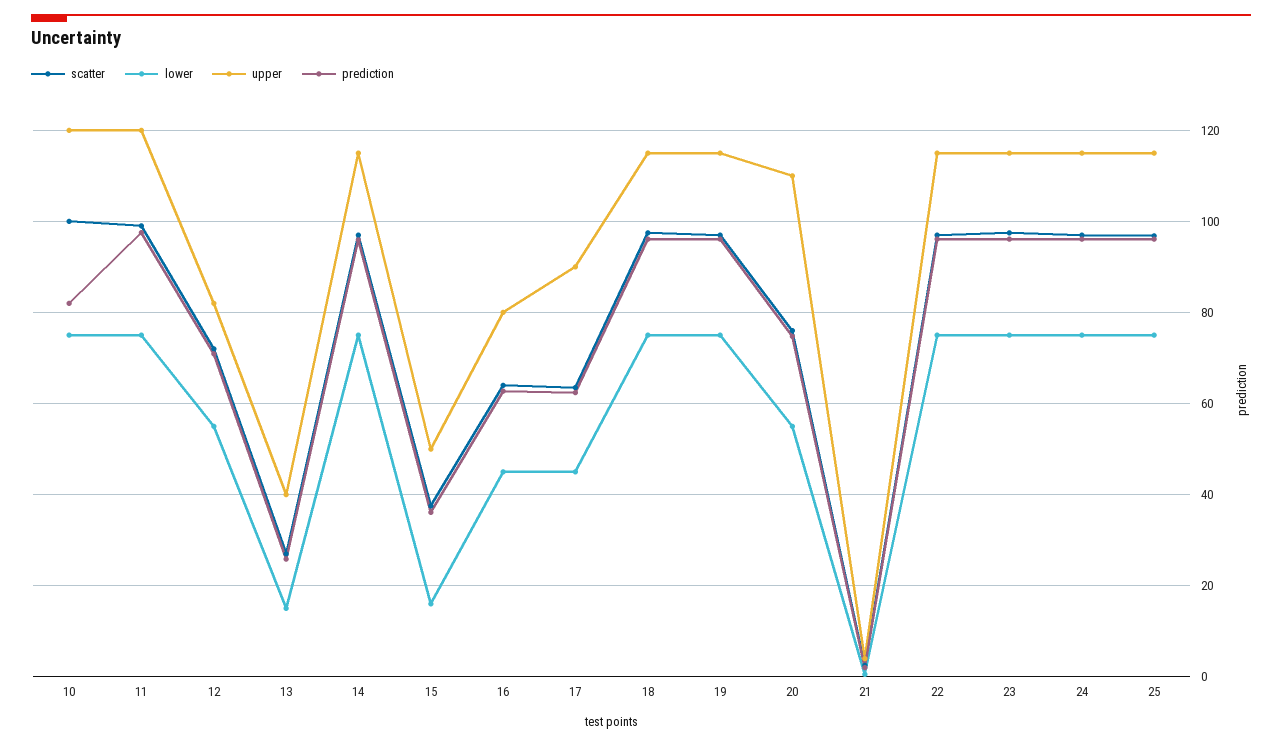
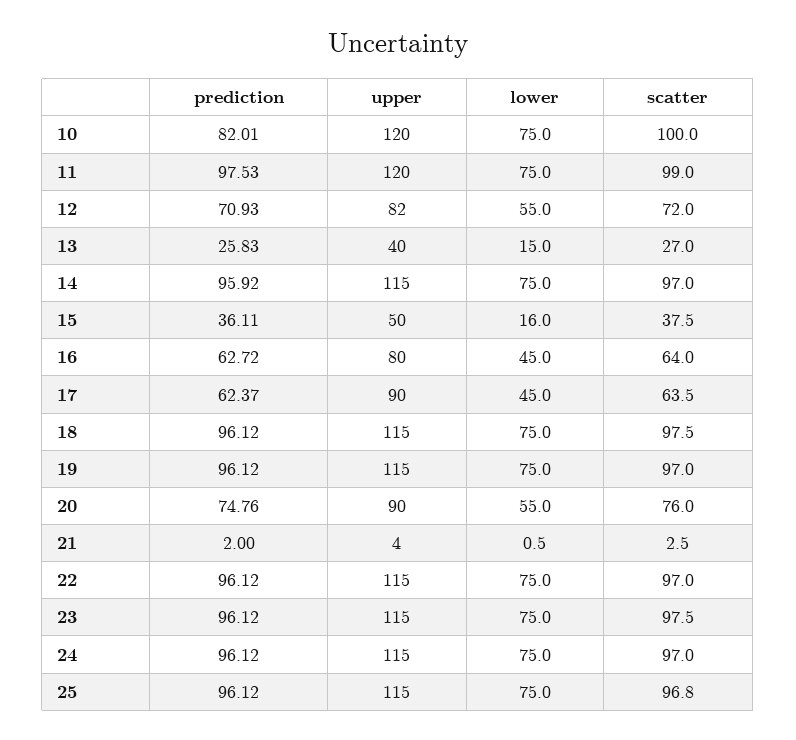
  {
    "scatter": {
      "10": 100,
      "11": 99,
      "12": 72,
      "13": 27,
      "14": 97,
      "15": 37.5,
      "16": 64,
      "17": 63.5,
      "18": 97.5,
      "19": 97,
      "20": 76,
      "21": 2.5,
      "22": 97,
      "23": 97.5,
      "24": 97,
      "25": 96.8
    },
    "lower": {
      "10": 75,
      "11": 75,
      "12": 55,
      "13": 15,
      "14": 75,
      "15": 16,
      "16": 45,
      "17": 45,
      "18": 75,
      "19": 75,
      "20": 55,
      "21": 0.5,
      "22": 75,
      "23": 75,
      "24": 75,
      "25": 75
    },
    "upper": {
      "10": 120,
      "11": 120,
      "12": 82,
      "13": 40,
      "14": 115,
      "15": 50,
      "16": 80,
      "17": 90,
      "18": 115,
      "19": 115,
-     "20": 110,
+     "20": 90,
      "21": 4,
      "22": 115,
      "23": 115,
      "24": 115,
      "25": 115
    },
    "prediction": {
      "10": 82.01,
      "11": 97.53,
      "12": 70.93,
      "13": 25.83,
      "14": 95.92,
      "15": 36.11,
      "16": 62.72,
      "17": 62.37,
      "18": 96.12,
      "19": 96.12,
      "20": 74.76,
      "21": 2,
      "22": 96.12,
      "23": 96.12,
      "24": 96.12,
      "25": 96.12
    }
  }

